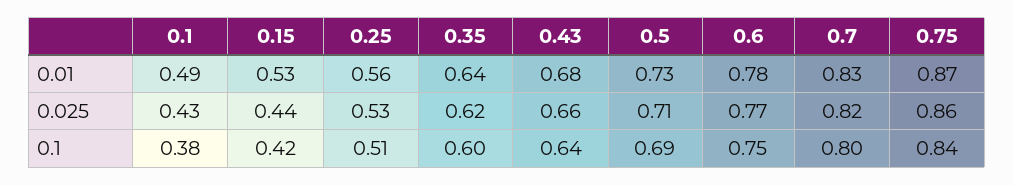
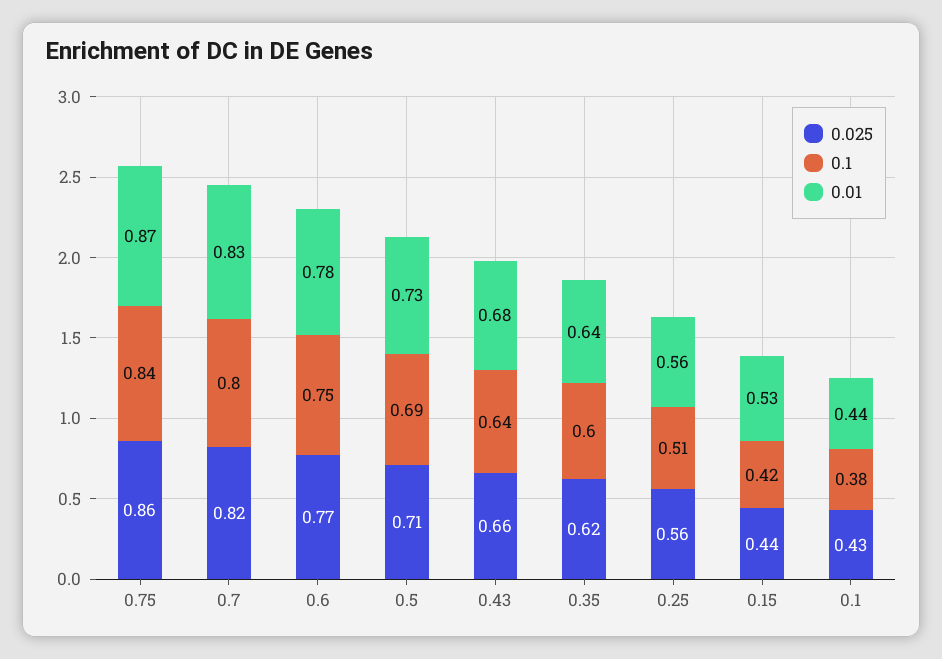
  {
    "0.01": {
-     "0.1": 0.49,
+     "0.1": 0.44,
      "0.15": 0.53,
      "0.25": 0.56,
      "0.35": 0.64,
      "0.43": 0.68,
      "0.5": 0.73,
      "0.6": 0.78,
      "0.7": 0.83,
      "0.75": 0.87
    },
    "0.025": {
      "0.1": 0.43,
      "0.15": 0.44,
-     "0.25": 0.53,
+     "0.25": 0.56,
      "0.35": 0.62,
      "0.43": 0.66,
      "0.5": 0.71,
      "0.6": 0.77,
      "0.7": 0.82,
      "0.75": 0.86
    },
    "0.1": {
      "0.1": 0.38,
      "0.15": 0.42,
      "0.25": 0.51,
      "0.35": 0.6,
      "0.43": 0.64,
      "0.5": 0.69,
      "0.6": 0.75,
      "0.7": 0.8,
      "0.75": 0.84
    }
  }

